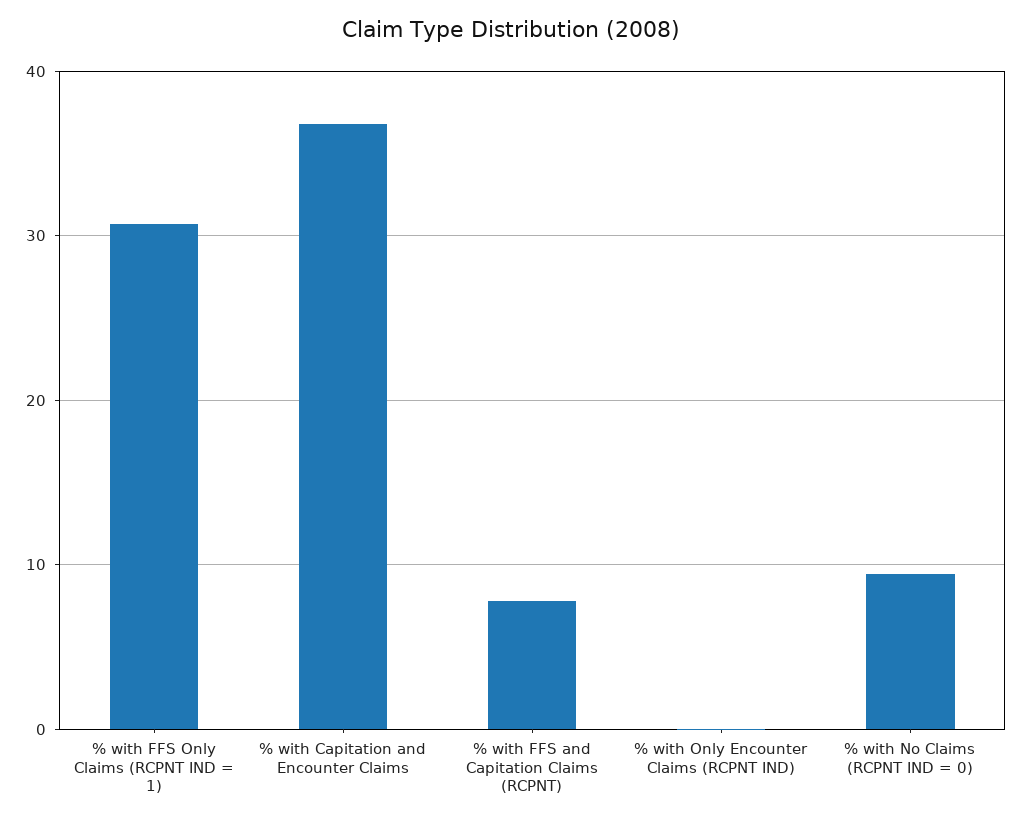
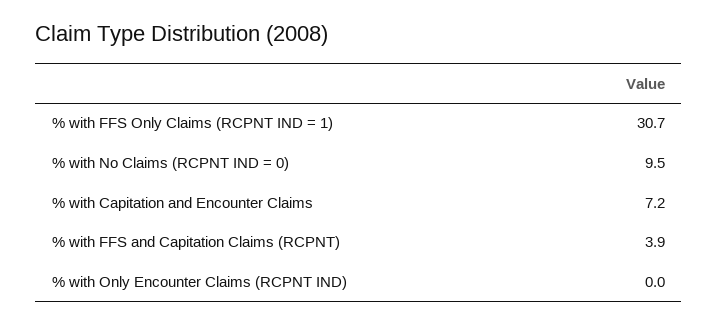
  {
    "% with FFS Only Claims (RCPNT IND = 1)": 30.7,
-   "% with Capitation and Encounter Claims": 37,
+   "% with Capitation and Encounter Claims": 7.2,
-   "% with FFS and Capitation Claims (RCPNT)": 8,
+   "% with FFS and Capitation Claims (RCPNT)": 3.9,
    "% with Only Encounter Claims (RCPNT IND)": 0,
    "% with No Claims (RCPNT IND = 0)": 9.5
  }

